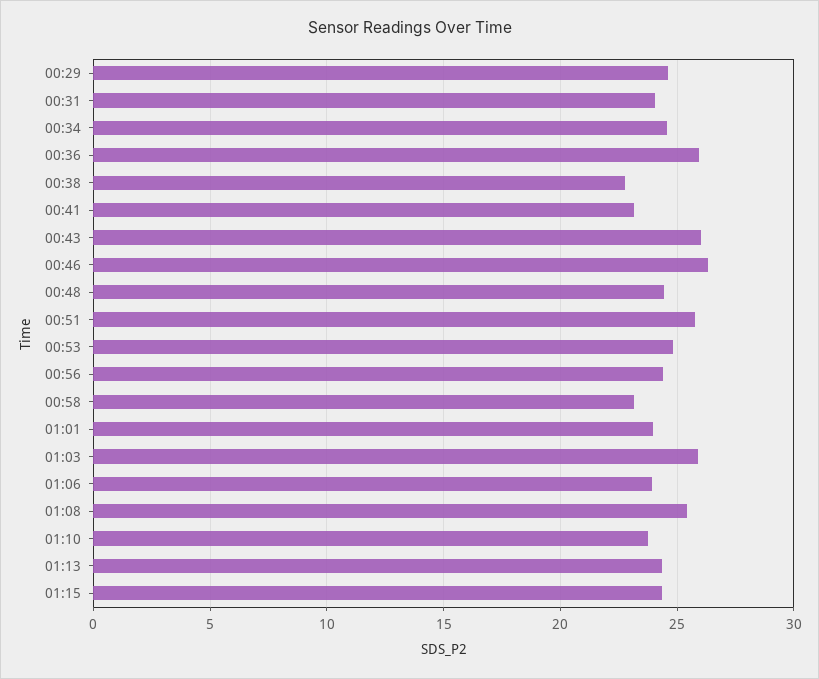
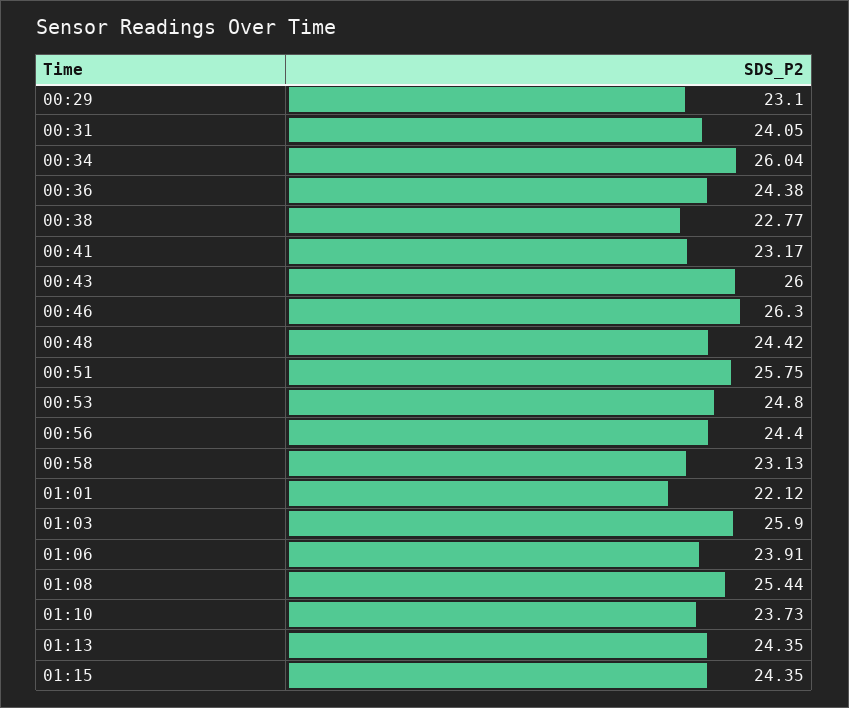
  {
-   "00:29": 24.5,
+   "00:29": 23.1,
    "00:31": 24.05,
-   "00:34": 24.5,
+   "00:34": 26.04,
-   "00:36": 26,
+   "00:36": 24.38,
    "00:38": 22.77,
    "00:41": 23.17,
    "00:43": 26,
    "00:46": 26.3,
    "00:48": 24.42,
    "00:51": 25.75,
    "00:53": 24.8,
    "00:56": 24.4,
    "00:58": 23.13,
-   "01:01": 24,
+   "01:01": 22.12,
    "01:03": 25.9,
    "01:06": 23.91,
    "01:08": 25.44,
    "01:10": 23.73,
    "01:13": 24.35,
    "01:15": 24.35
  }

